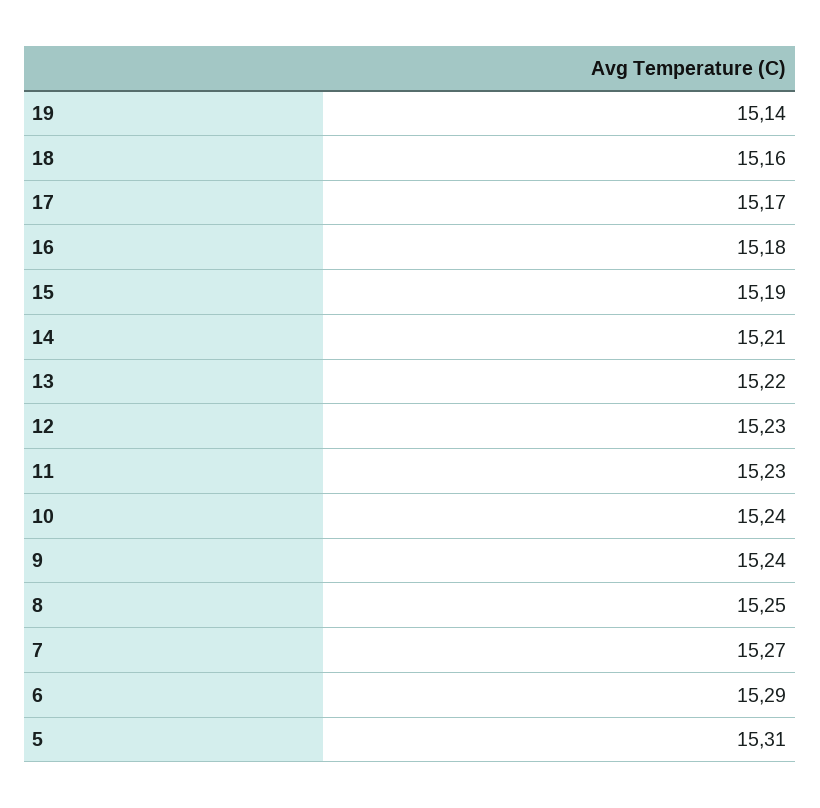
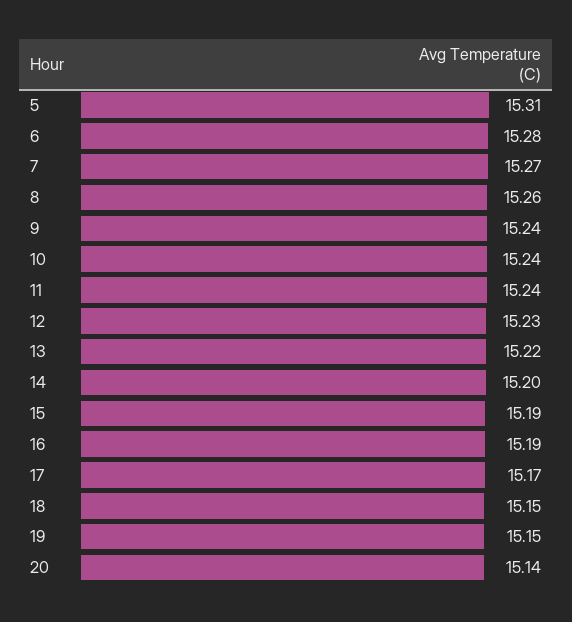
  {
-   "19": 15.14,
+   "19": 15.15,
-   "18": 15.16,
+   "18": 15.15,
    "17": 15.17,
-   "16": 15.18,
+   "16": 15.19,
    "15": 15.19,
-   "14": 15.21,
+   "14": 15.2,
    "13": 15.22,
    "12": 15.23,
-   "11": 15.23,
+   "11": 15.24,
    "10": 15.24,
    "9": 15.24,
-   "8": 15.25,
+   "8": 15.26,
    "7": 15.27,
-   "6": 15.29,
+   "6": 15.28,
-   "5": 15.31
+   "5": 15.31,
+   "20": 15.14
  }

